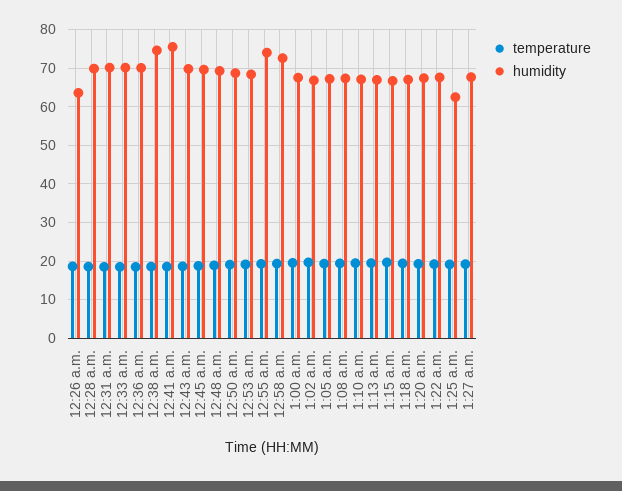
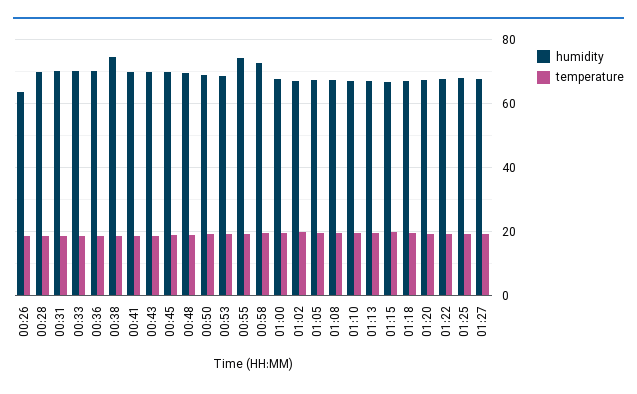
  {
    "temperature": {
      "12:26 a.m.": 18,
      "12:28 a.m.": 18,
      "12:31 a.m.": 18,
      "12:33 a.m.": 18,
      "12:36 a.m.": 18,
      "12:38 a.m.": 18,
      "12:41 a.m.": 18,
      "12:43 a.m.": 18,
      "12:45 a.m.": 18,
      "12:48 a.m.": 18,
      "12:50 a.m.": 20,
      "12:53 a.m.": 20,
      "12:55 a.m.": 20,
      "12:58 a.m.": 20,
      "1:00 a.m.": 20,
      "1:02 a.m.": 20,
      "1:05 a.m.": 20,
      "1:08 a.m.": 20,
      "1:10 a.m.": 20,
      "1:13 a.m.": 20,
      "1:15 a.m.": 20,
      "1:18 a.m.": 20,
      "1:20 a.m.": 20,
      "1:22 a.m.": 20,
      "1:25 a.m.": 20,
      "1:27 a.m.": 20
    },
    "humidity": {
      "12:26 a.m.": 64,
      "12:28 a.m.": 70,
      "12:31 a.m.": 70,
      "12:33 a.m.": 70,
      "12:36 a.m.": 70,
      "12:38 a.m.": 74,
-     "12:41 a.m.": 76,
+     "12:41 a.m.": 70,
      "12:43 a.m.": 70,
      "12:45 a.m.": 70,
      "12:48 a.m.": 70,
      "12:50 a.m.": 68,
      "12:53 a.m.": 68,
      "12:55 a.m.": 74,
      "12:58 a.m.": 72,
      "1:00 a.m.": 68,
      "1:02 a.m.": 66,
      "1:05 a.m.": 68,
      "1:08 a.m.": 68,
      "1:10 a.m.": 68,
      "1:13 a.m.": 66,
      "1:15 a.m.": 66,
      "1:18 a.m.": 68,
      "1:20 a.m.": 68,
      "1:22 a.m.": 68,
-     "1:25 a.m.": 62,
+     "1:25 a.m.": 68,
      "1:27 a.m.": 68
    }
  }

